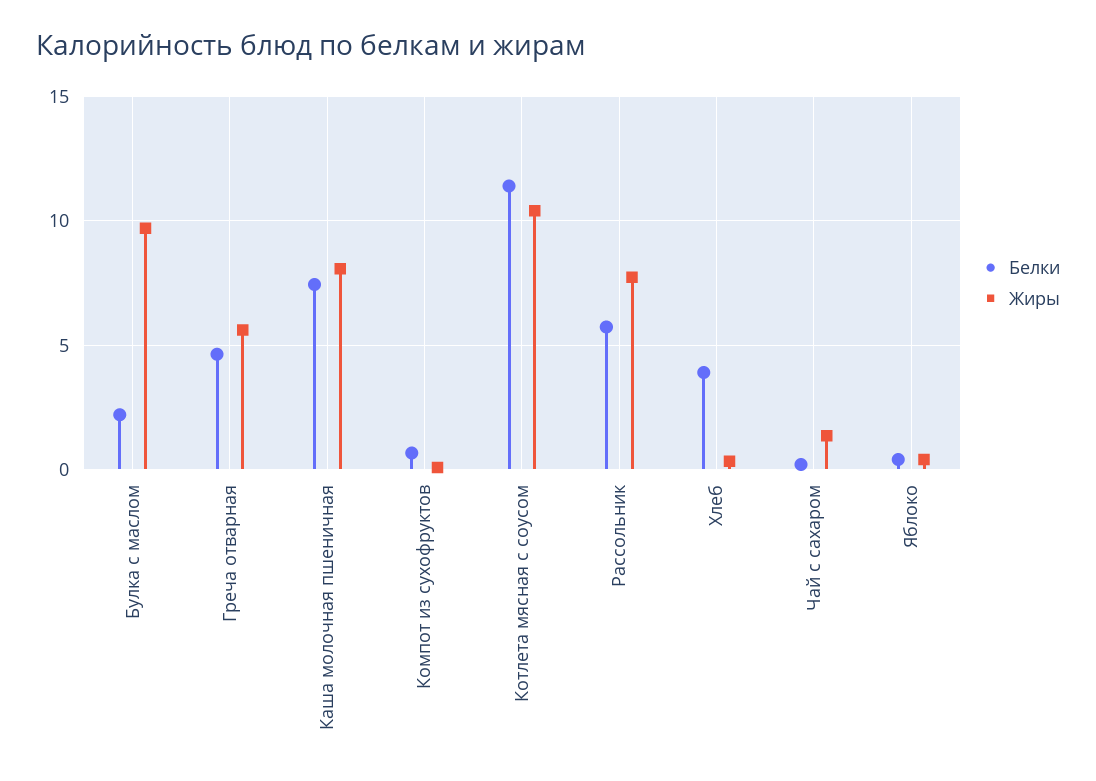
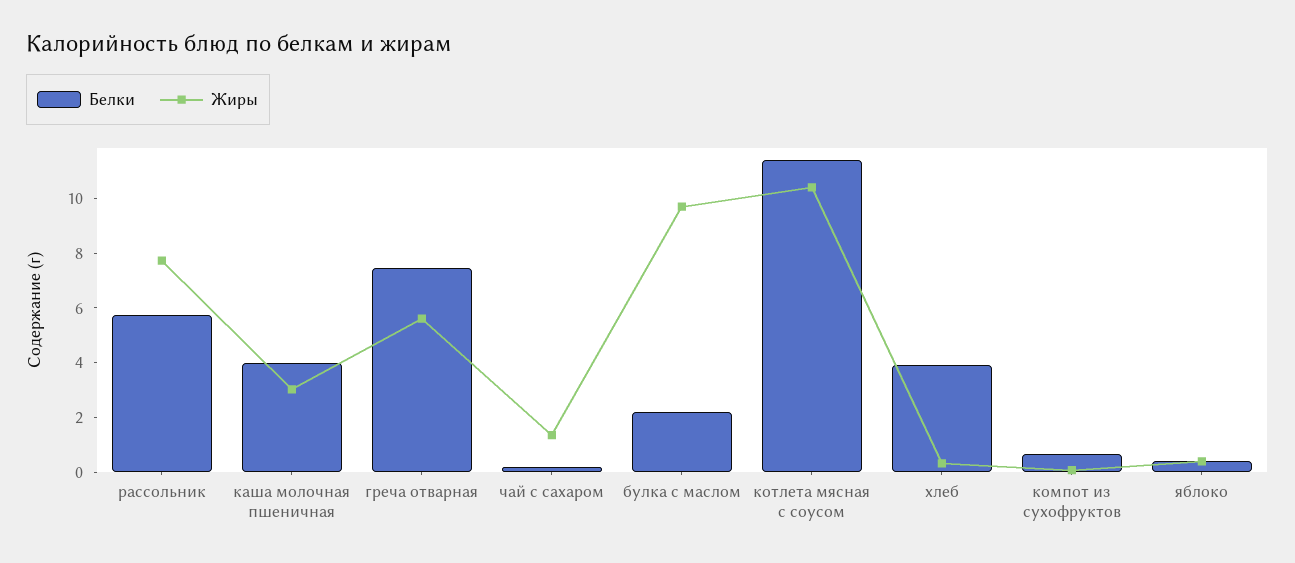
  {
    "Белки": {
      "Булка с маслом": 2,
-     "Греча отварная": 4.5,
+     "Греча отварная": 7.5,
-     "Каша молочная пшеничная": 7.5,
+     "Каша молочная пшеничная": 4,
      "Компот из сухофруктов": 0.5,
      "Котлета мясная с соусом": 11.5,
      "Рассольник": 5.5,
      "Хлеб": 4,
      "Чай с сахаром": 0,
      "Яблоко": 0.5
    },
    "Жиры": {
      "Булка с маслом": 9.5,
      "Греча отварная": 5.5,
-     "Каша молочная пшеничная": 8,
+     "Каша молочная пшеничная": 3,
      "Компот из сухофруктов": 0,
      "Котлета мясная с соусом": 10.5,
      "Рассольник": 7.5,
      "Хлеб": 0.5,
      "Чай с сахаром": 1.5,
      "Яблоко": 0.5
    }
  }

